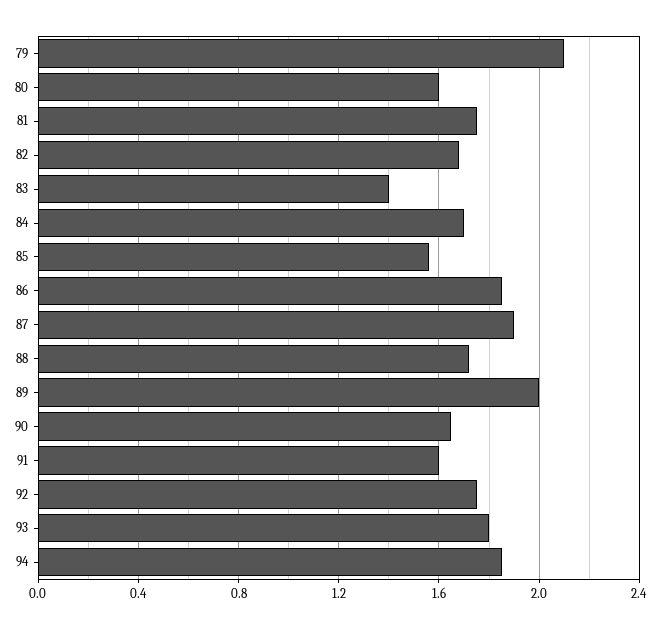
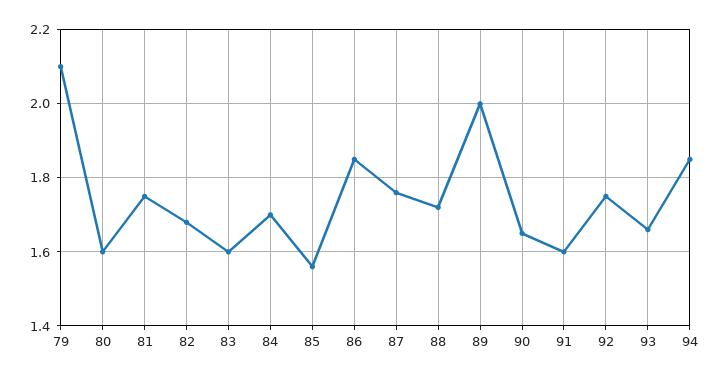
  {
    "79": 2.1,
    "80": 1.6,
    "81": 1.75,
    "82": 1.7,
-   "83": 1.4,
+   "83": 1.6,
    "84": 1.7,
    "85": 1.55,
    "86": 1.85,
-   "87": 1.9,
+   "87": 1.75,
    "88": 1.7,
    "89": 2,
    "90": 1.65,
    "91": 1.6,
    "92": 1.75,
-   "93": 1.8,
+   "93": 1.65,
    "94": 1.85
  }

